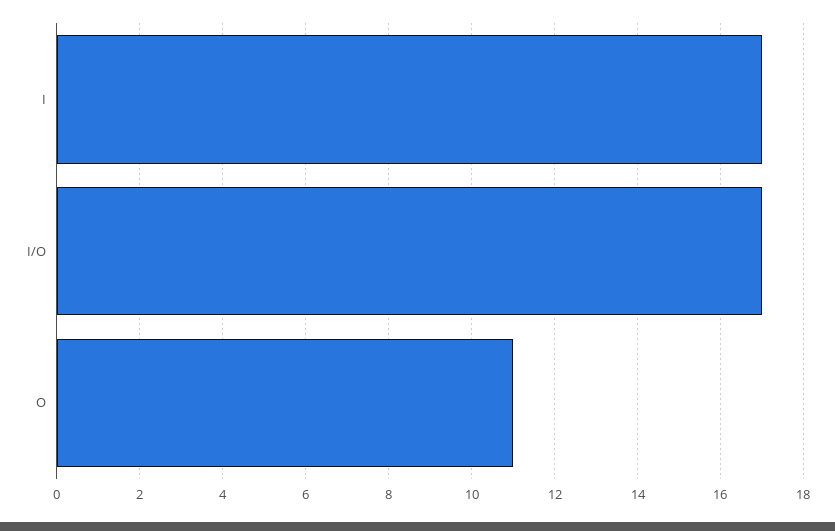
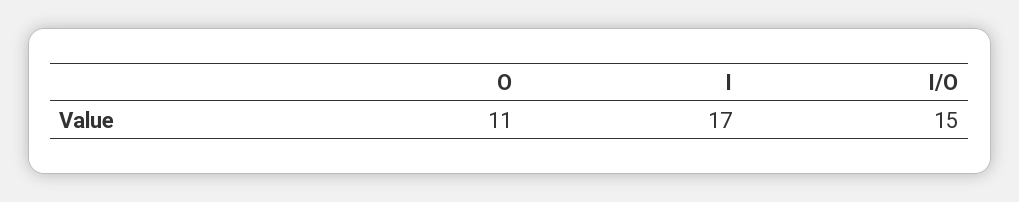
  {
    "I": 17,
-   "I/O": 17,
+   "I/O": 15,
    "O": 11
  }

